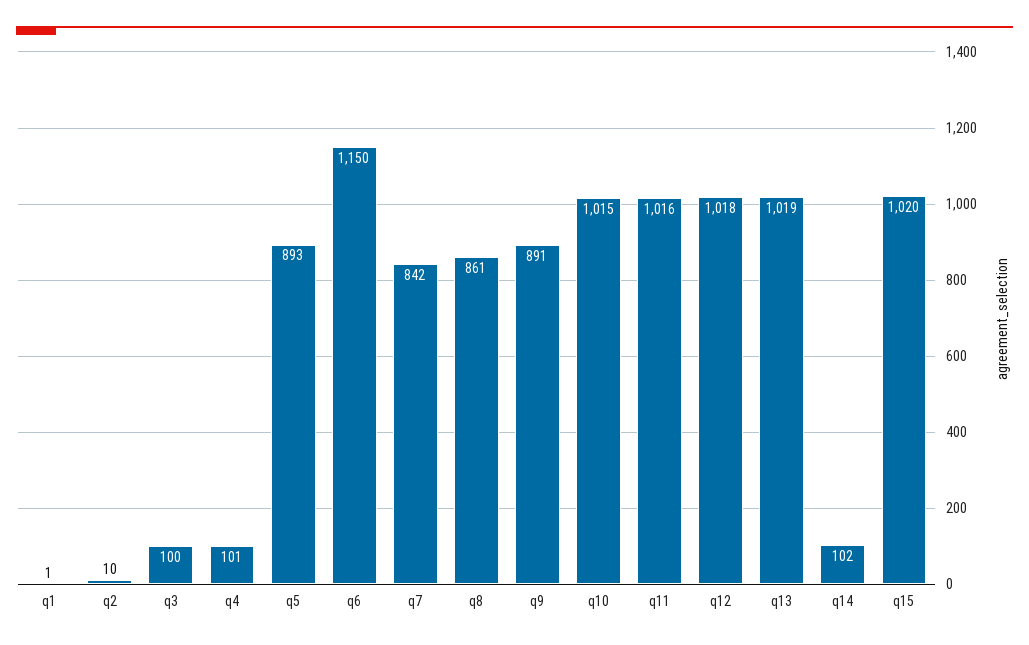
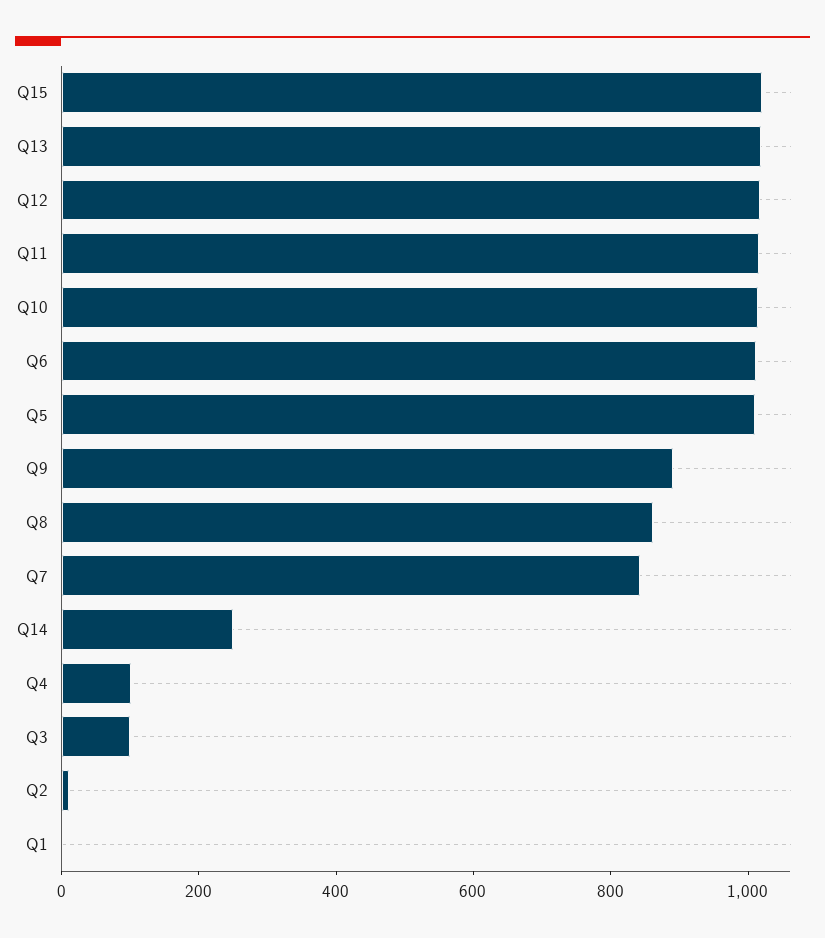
  {
    "q1": 1,
    "q2": 10,
    "q3": 100,
    "q4": 101,
-   "q5": 893,
+   "q5": 1000,
-   "q6": 1150,
+   "q6": 1000,
    "q7": 842,
    "q8": 861,
    "q9": 891,
    "q10": 1015,
    "q11": 1016,
    "q12": 1018,
    "q13": 1019,
-   "q14": 102,
+   "q14": 250,
    "q15": 1020
  }

